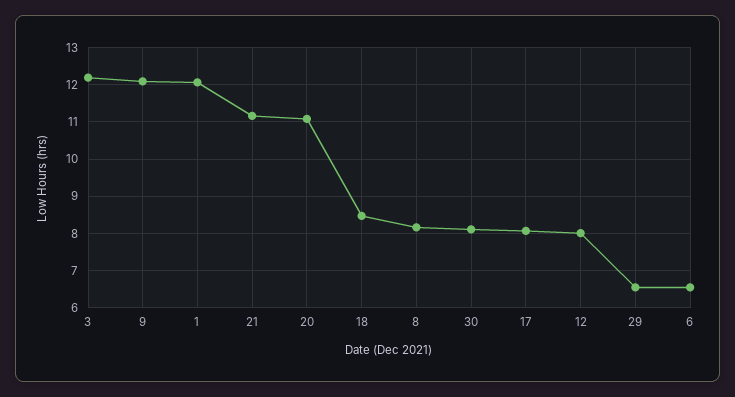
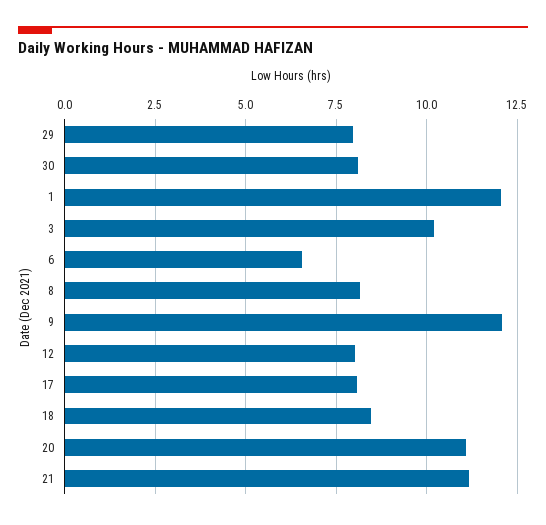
  {
-   "3": 12.2,
+   "3": 10.25,
    "9": 12,
    "1": 12,
    "21": 11.2,
    "20": 11,
    "18": 8.4,
    "8": 8.2,
    "30": 8.2,
    "17": 8,
    "12": 8,
-   "29": 6.6,
+   "29": 8,
    "6": 6.6
  }

